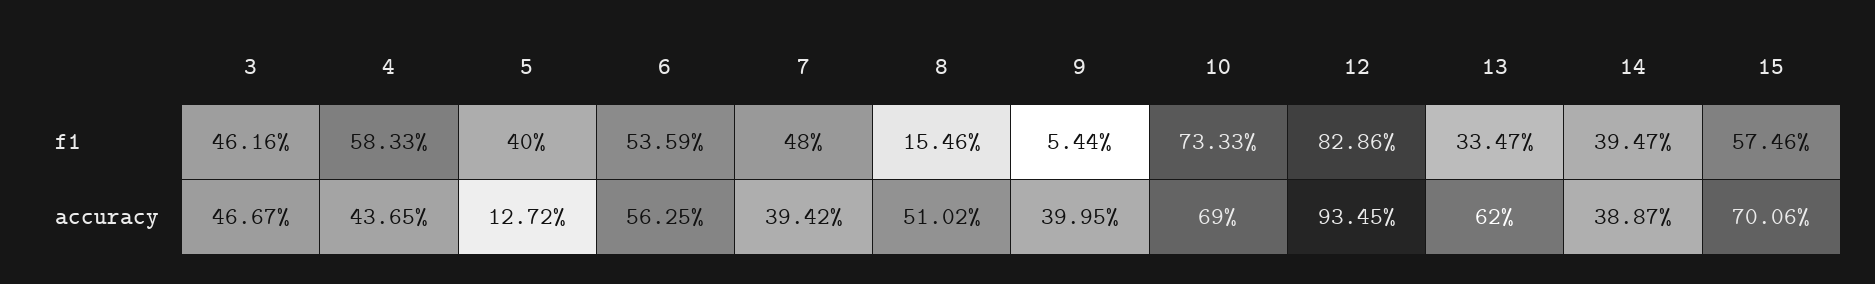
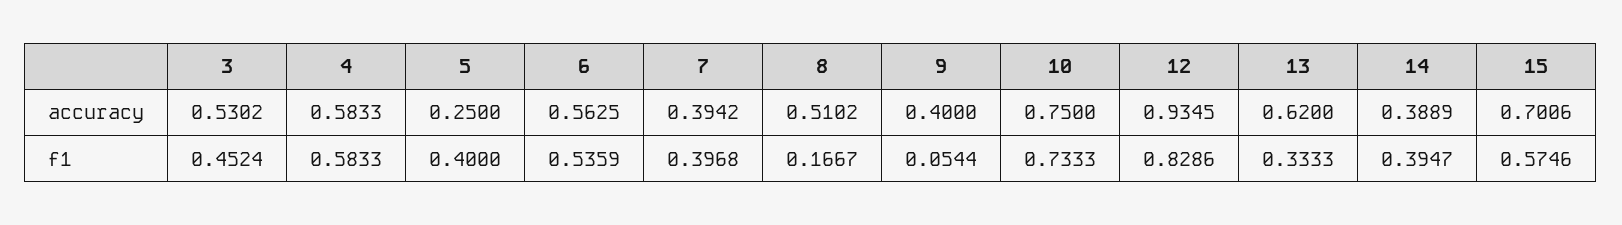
  {
    "3": {
-     "f1": 0.4616,
+     "f1": 0.4524,
-     "accuracy": 0.4667
+     "accuracy": 0.5302
    },
    "4": {
      "f1": 0.5833,
-     "accuracy": 0.4365
+     "accuracy": 0.5833
    },
    "5": {
      "f1": 0.4,
-     "accuracy": 0.1272
+     "accuracy": 0.25
    },
    "6": {
      "f1": 0.5359,
      "accuracy": 0.5625
    },
    "7": {
-     "f1": 0.48,
+     "f1": 0.3968,
      "accuracy": 0.3942
    },
    "8": {
-     "f1": 0.1546,
+     "f1": 0.1667,
      "accuracy": 0.5102
    },
    "9": {
      "f1": 0.0544,
-     "accuracy": 0.3995
+     "accuracy": 0.4
    },
    "10": {
      "f1": 0.7333,
-     "accuracy": 0.69
+     "accuracy": 0.75
    },
    "12": {
      "f1": 0.8286,
      "accuracy": 0.9345
    },
    "13": {
-     "f1": 0.3347,
+     "f1": 0.3333,
      "accuracy": 0.62
    },
    "14": {
      "f1": 0.3947,
-     "accuracy": 0.3887
+     "accuracy": 0.3889
    },
    "15": {
      "f1": 0.5746,
      "accuracy": 0.7006
    }
  }

